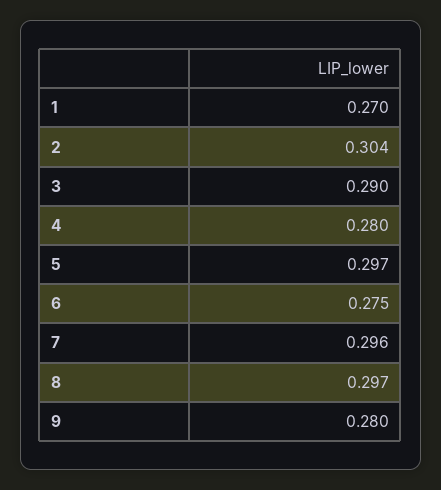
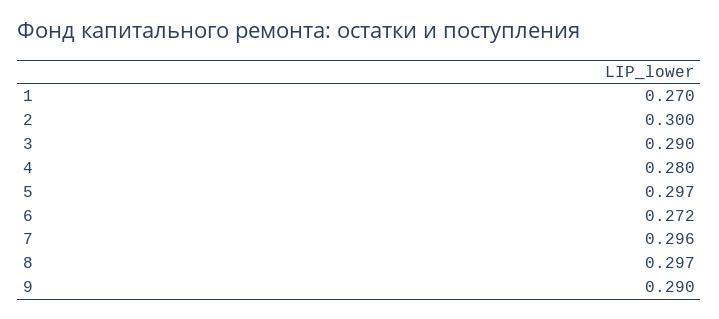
  {
    "1": 0.27,
-   "2": 0.304,
+   "2": 0.3,
    "3": 0.29,
    "4": 0.28,
    "5": 0.297,
-   "6": 0.275,
+   "6": 0.272,
    "7": 0.296,
    "8": 0.297,
-   "9": 0.28
+   "9": 0.29
  }

